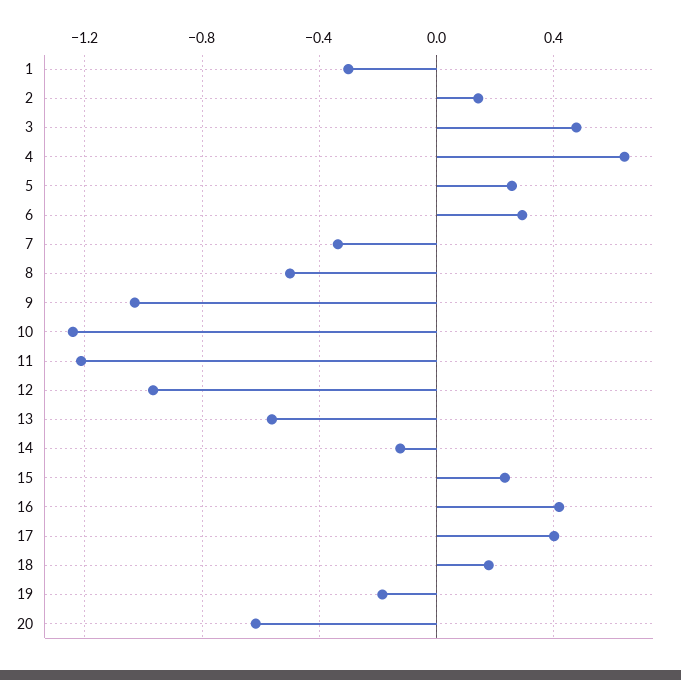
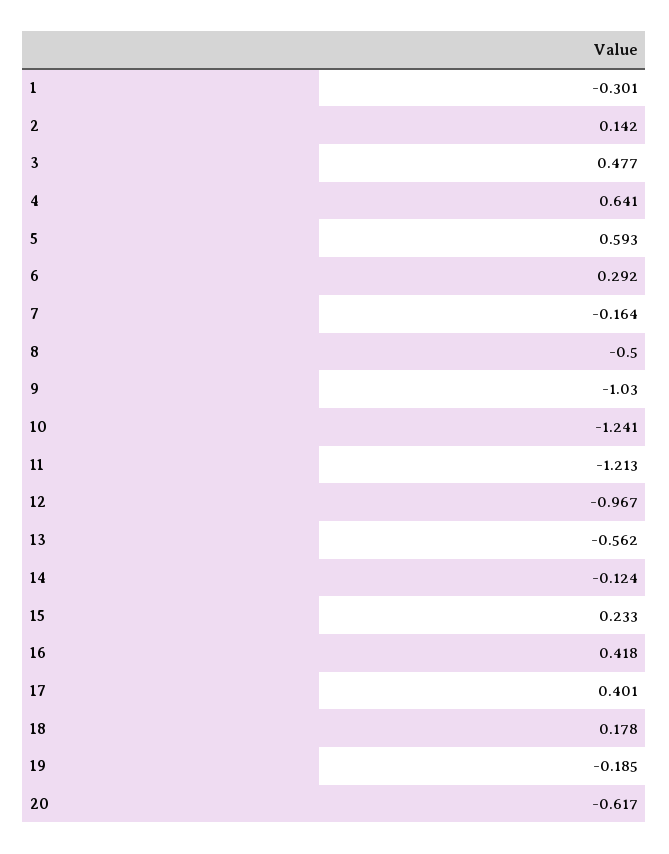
  {
    "1": -0.301,
    "2": 0.142,
    "3": 0.477,
    "4": 0.641,
-   "5": 0.25,
+   "5": 0.593,
    "6": 0.292,
-   "7": -0.35,
+   "7": -0.164,
    "8": -0.5,
    "9": -1.03,
    "10": -1.241,
    "11": -1.213,
    "12": -0.967,
    "13": -0.562,
    "14": -0.124,
    "15": 0.233,
    "16": 0.418,
    "17": 0.401,
    "18": 0.178,
    "19": -0.185,
    "20": -0.617
  }

